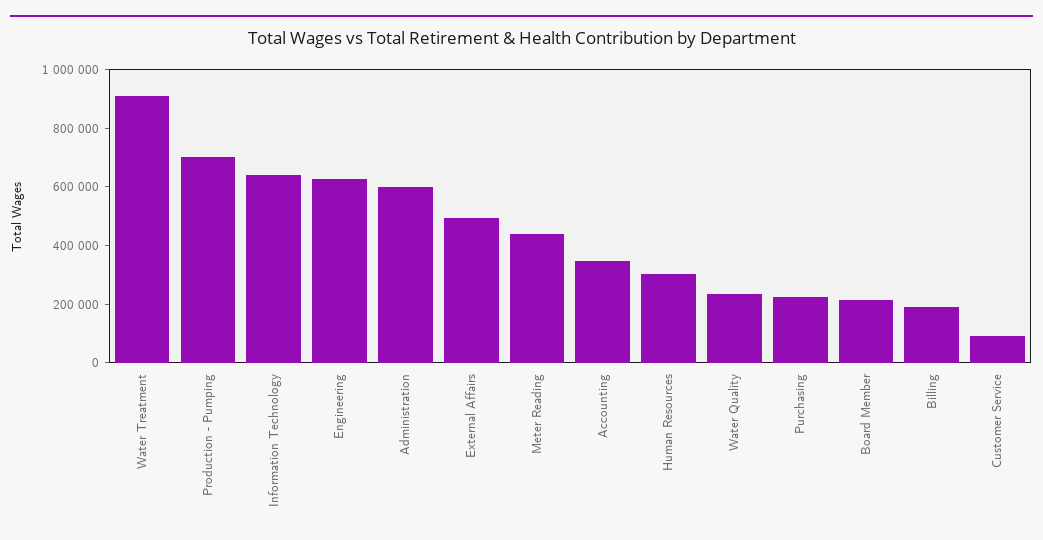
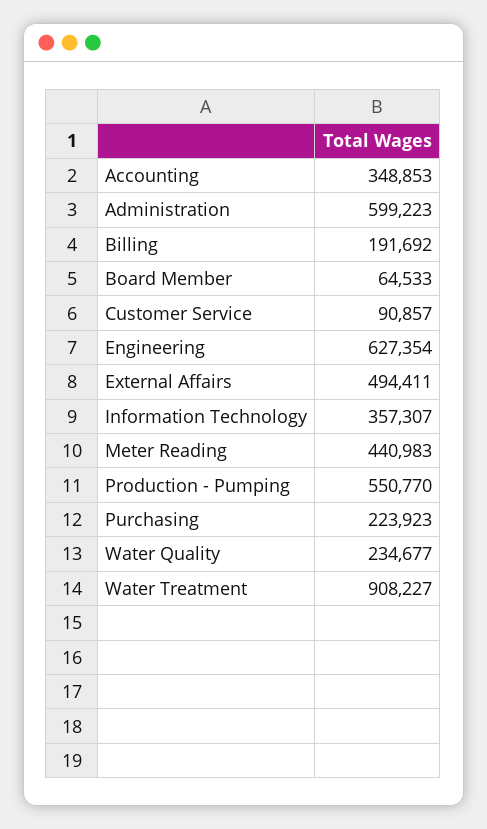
  {
    "Water Treatment": 908227,
-   "Production - Pumping": 700000,
+   "Production - Pumping": 550770,
-   "Information Technology": 650000,
+   "Information Technology": 357307,
    "Engineering": 627354,
    "Administration": 599223,
    "External Affairs": 494411,
    "Meter Reading": 440983,
    "Accounting": 348853,
-   "Human Resources": 300000,
    "Water Quality": 234677,
    "Purchasing": 223923,
-   "Board Member": 200000,
+   "Board Member": 64533,
    "Billing": 191692,
    "Customer Service": 90857
  }

